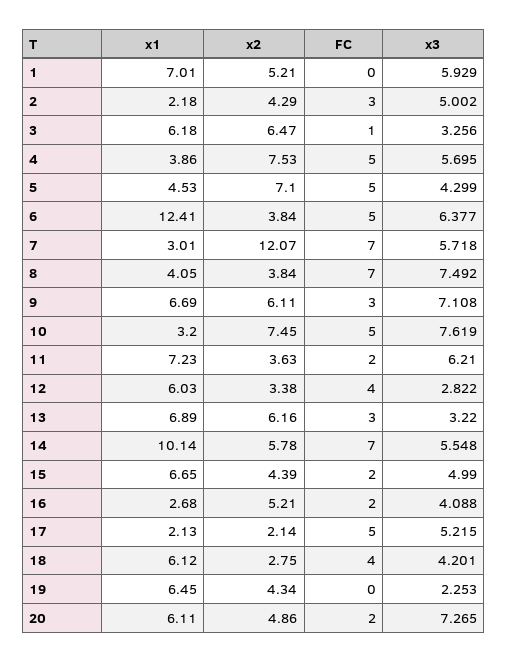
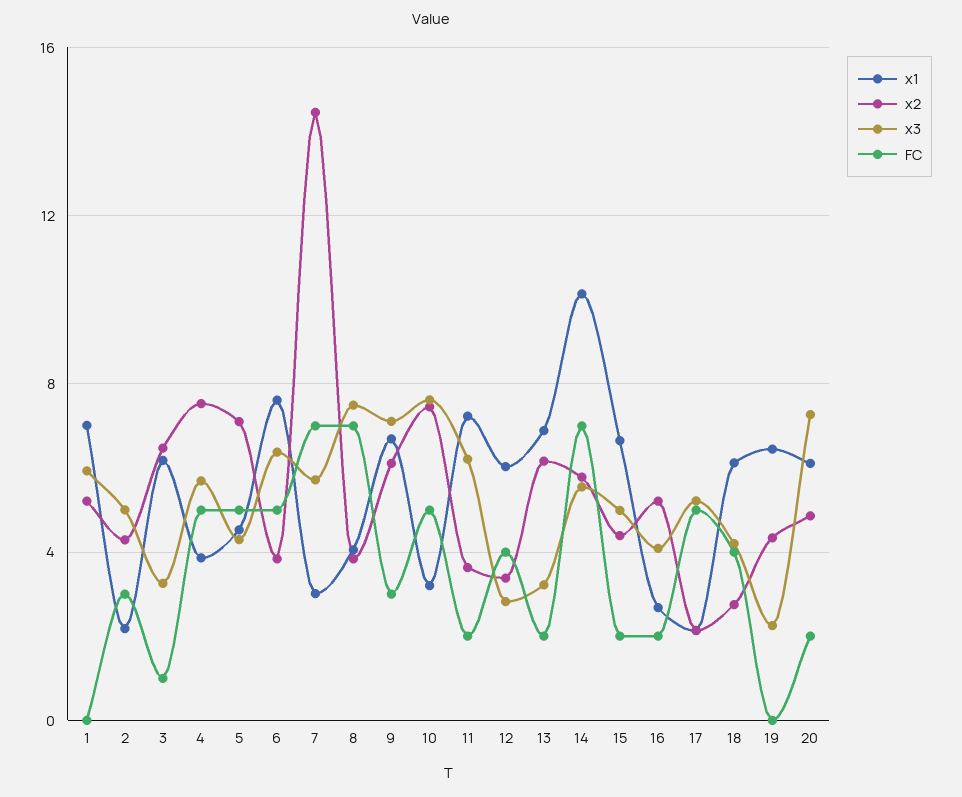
  {
    "x1": {
      "1": 7.01,
      "2": 2.18,
      "3": 6.18,
      "4": 3.86,
      "5": 4.53,
-     "6": 12.41,
+     "6": 7.5,
      "7": 3.01,
      "8": 4.05,
      "9": 6.69,
      "10": 3.2,
      "11": 7.23,
      "12": 6.03,
      "13": 6.89,
      "14": 10.14,
      "15": 6.65,
      "16": 2.68,
      "17": 2.13,
      "18": 6.12,
      "19": 6.45,
      "20": 6.11
    },
    "x2": {
      "1": 5.21,
      "2": 4.29,
      "3": 6.47,
      "4": 7.53,
      "5": 7.1,
      "6": 3.84,
-     "7": 12.07,
+     "7": 14.5,
      "8": 3.84,
      "9": 6.11,
      "10": 7.45,
      "11": 3.63,
      "12": 3.38,
      "13": 6.16,
      "14": 5.78,
      "15": 4.39,
      "16": 5.21,
      "17": 2.14,
      "18": 2.75,
      "19": 4.34,
      "20": 4.86
    },
    "FC": {
      "1": 0,
      "2": 3,
      "3": 1,
      "4": 5,
      "5": 5,
      "6": 5,
      "7": 7,
      "8": 7,
      "9": 3,
      "10": 5,
      "11": 2,
      "12": 4,
-     "13": 3,
+     "13": 2,
      "14": 7,
      "15": 2,
      "16": 2,
      "17": 5,
      "18": 4,
      "19": 0,
      "20": 2
    },
    "x3": {
      "1": 5.929,
      "2": 5.002,
      "3": 3.256,
      "4": 5.695,
      "5": 4.299,
      "6": 6.377,
      "7": 5.718,
      "8": 7.492,
      "9": 7.108,
      "10": 7.619,
      "11": 6.21,
      "12": 2.822,
      "13": 3.22,
      "14": 5.548,
      "15": 4.99,
      "16": 4.088,
      "17": 5.215,
      "18": 4.201,
      "19": 2.253,
      "20": 7.265
    }
  }

